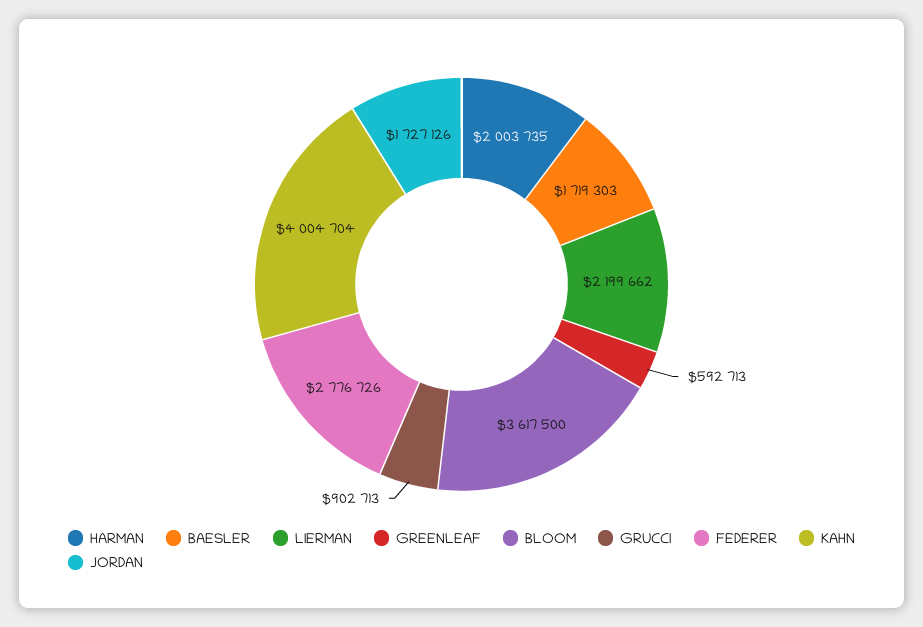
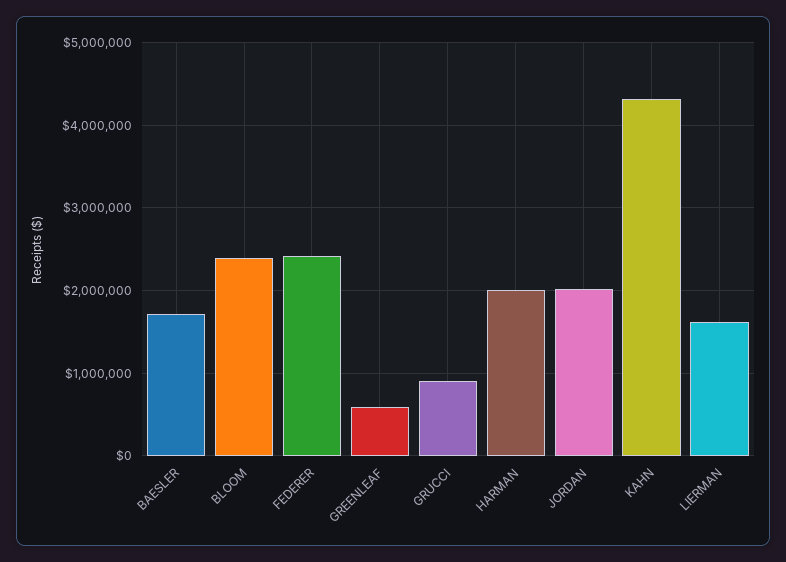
  {
    "HARMAN": 2003735,
    "BAESLER": 1719303,
-   "LIERMAN": 2199662,
+   "LIERMAN": 1600000,
    "GREENLEAF": 592713,
-   "BLOOM": 3617500,
+   "BLOOM": 2400000,
    "GRUCCI": 902713,
-   "FEDERER": 2776726,
+   "FEDERER": 2400000,
-   "KAHN": 4004704,
+   "KAHN": 4300000,
-   "JORDAN": 1727126
+   "JORDAN": 2000000
  }

